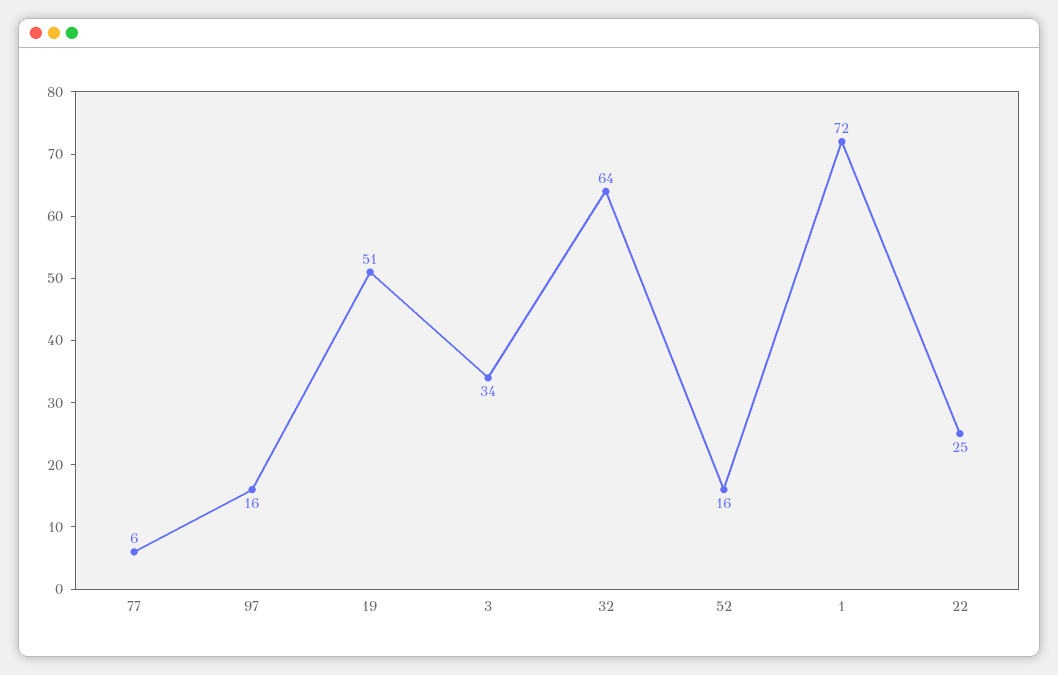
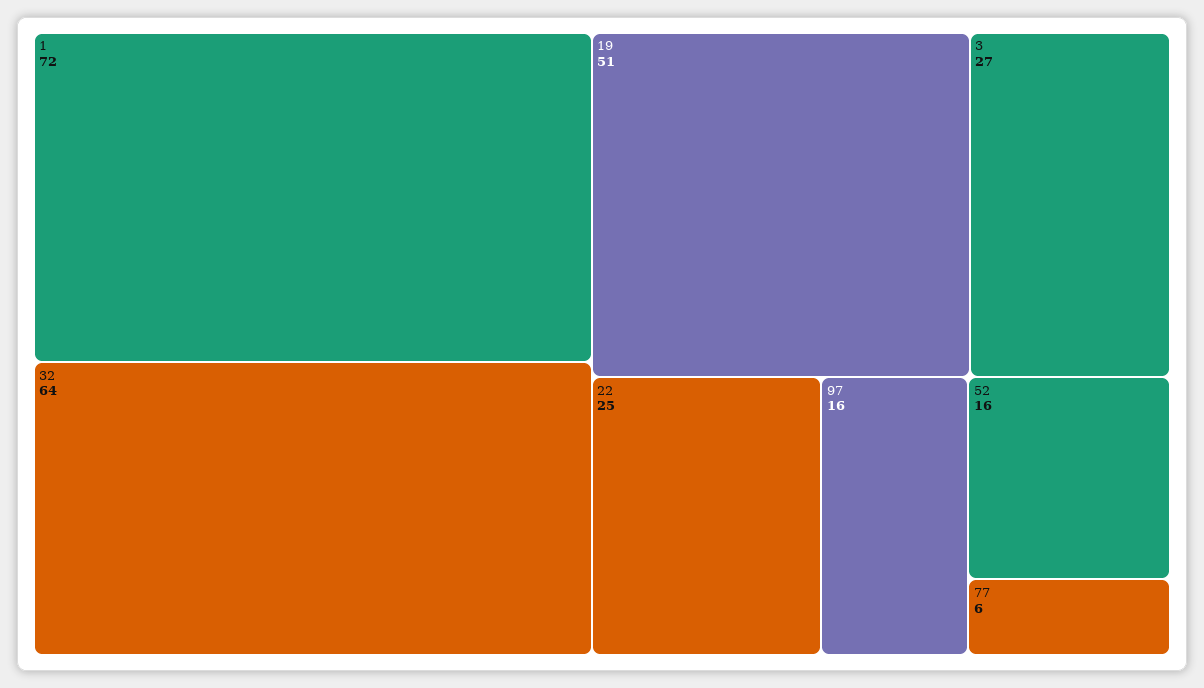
  {
    "77": 6,
    "97": 16,
    "19": 51,
-   "3": 34,
+   "3": 27,
    "32": 64,
    "52": 16,
    "1": 72,
    "22": 25
  }

